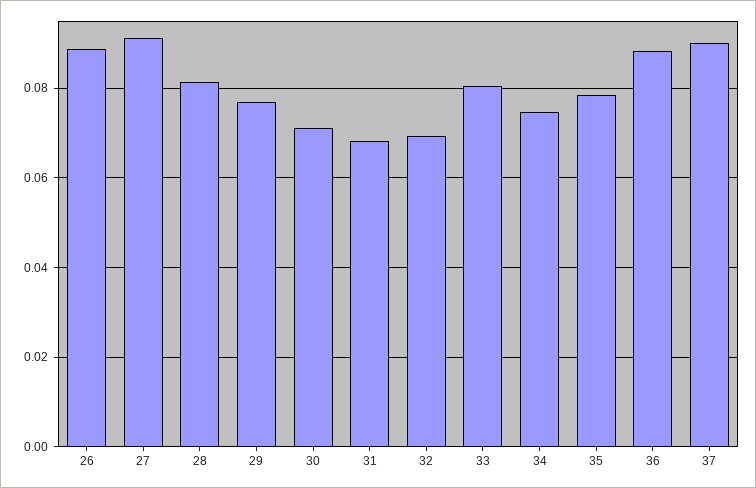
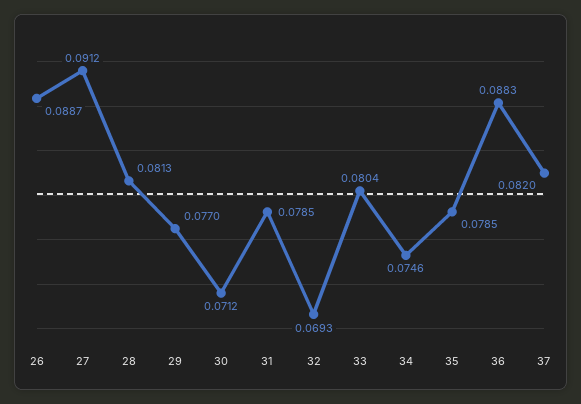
  {
    "26": 0.0887,
    "27": 0.0912,
    "28": 0.0813,
    "29": 0.077,
    "30": 0.0712,
-   "31": 0.068,
+   "31": 0.0785,
    "32": 0.0693,
    "33": 0.0804,
    "34": 0.0746,
    "35": 0.0785,
    "36": 0.0883,
-   "37": 0.09
+   "37": 0.082
  }

